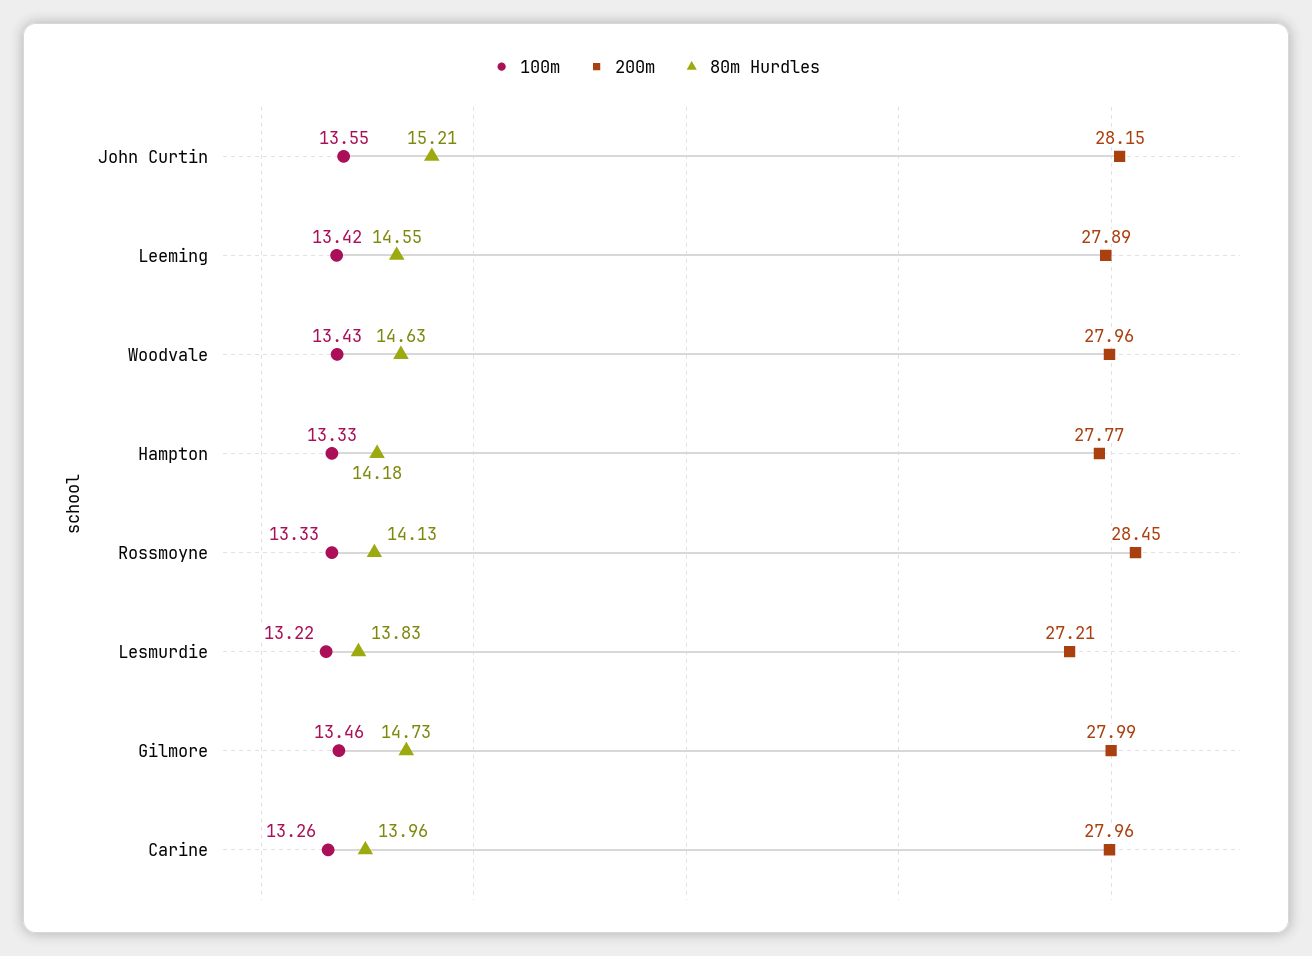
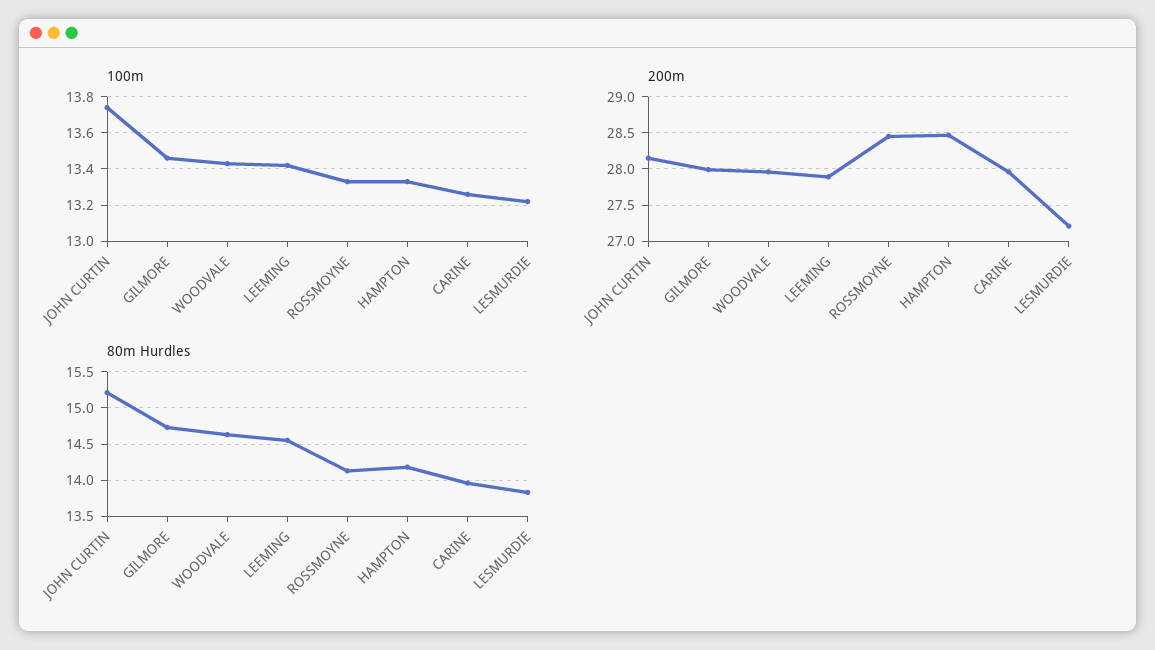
  {
    "100m": {
-     "John Curtin": 13.55,
+     "John Curtin": 13.75,
      "Leeming": 13.42,
      "Woodvale": 13.43,
      "Hampton": 13.33,
      "Rossmoyne": 13.33,
      "Lesmurdie": 13.22,
      "Gilmore": 13.46,
      "Carine": 13.26
    },
    "200m": {
      "John Curtin": 28.15,
      "Leeming": 27.89,
      "Woodvale": 27.96,
-     "Hampton": 27.77,
+     "Hampton": 28.5,
      "Rossmoyne": 28.45,
      "Lesmurdie": 27.21,
      "Gilmore": 27.99,
      "Carine": 27.96
    },
    "80m Hurdles": {
      "John Curtin": 15.21,
      "Leeming": 14.55,
      "Woodvale": 14.63,
      "Hampton": 14.18,
      "Rossmoyne": 14.13,
      "Lesmurdie": 13.83,
      "Gilmore": 14.73,
      "Carine": 13.96
    }
  }

